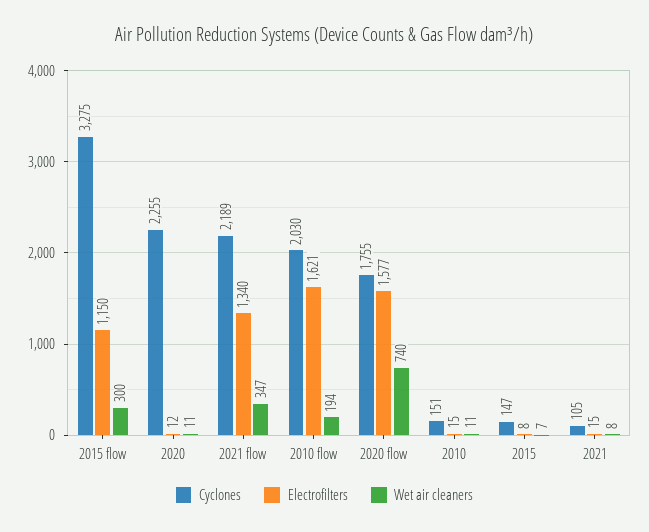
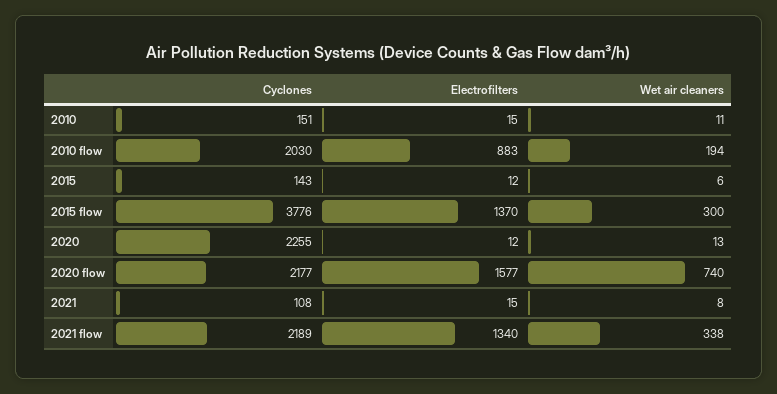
  {
    "Cyclones": {
-     "2015 flow": 3275,
+     "2015 flow": 3776,
      "2020": 2255,
      "2021 flow": 2189,
      "2010 flow": 2030,
-     "2020 flow": 1755,
+     "2020 flow": 2177,
      "2010": 151,
-     "2015": 147,
+     "2015": 143,
-     "2021": 105
+     "2021": 108
    },
    "Electrofilters": {
-     "2015 flow": 1150,
+     "2015 flow": 1370,
      "2020": 12,
      "2021 flow": 1340,
-     "2010 flow": 1621,
+     "2010 flow": 883,
      "2020 flow": 1577,
      "2010": 15,
-     "2015": 8,
+     "2015": 12,
      "2021": 15
    },
    "Wet air cleaners": {
      "2015 flow": 300,
-     "2020": 11,
+     "2020": 13,
-     "2021 flow": 347,
+     "2021 flow": 338,
      "2010 flow": 194,
      "2020 flow": 740,
      "2010": 11,
-     "2015": 7,
+     "2015": 6,
      "2021": 8
    }
  }

